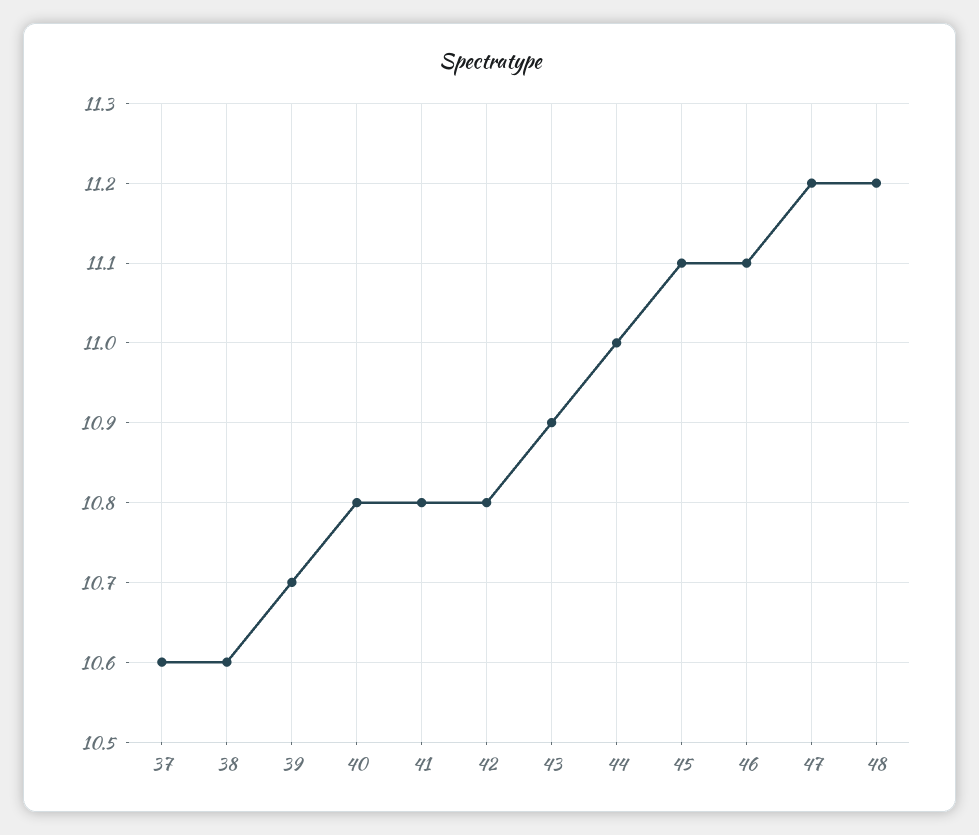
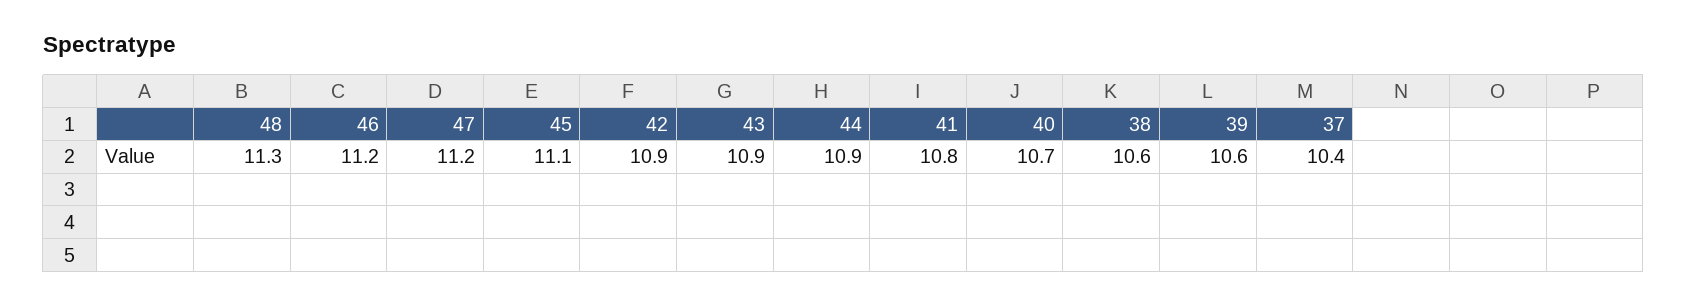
  {
-   "37": 10.6,
+   "37": 10.4,
    "38": 10.6,
-   "39": 10.7,
+   "39": 10.6,
-   "40": 10.8,
+   "40": 10.7,
    "41": 10.8,
-   "42": 10.8,
+   "42": 10.9,
    "43": 10.9,
-   "44": 11,
+   "44": 10.9,
    "45": 11.1,
-   "46": 11.1,
+   "46": 11.2,
    "47": 11.2,
-   "48": 11.2
+   "48": 11.3
  }

